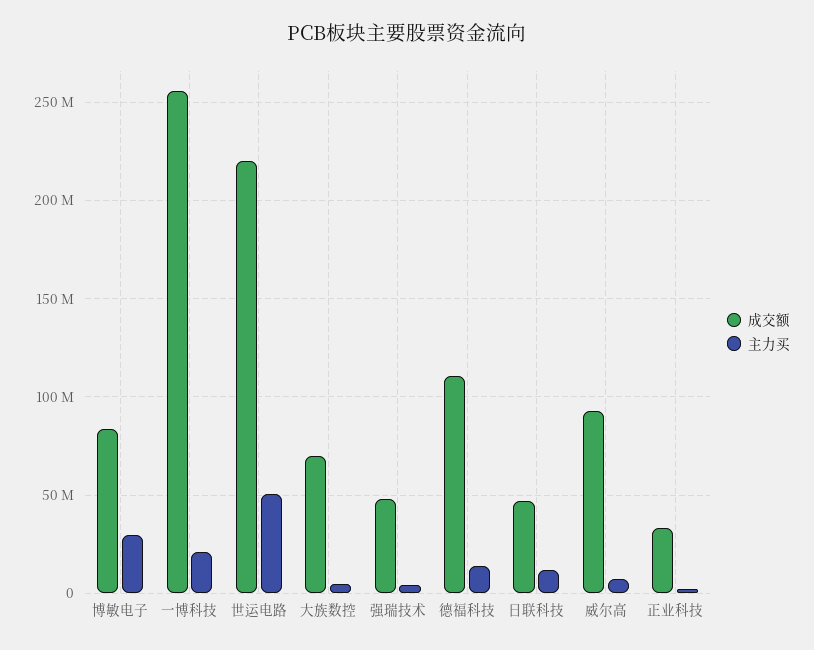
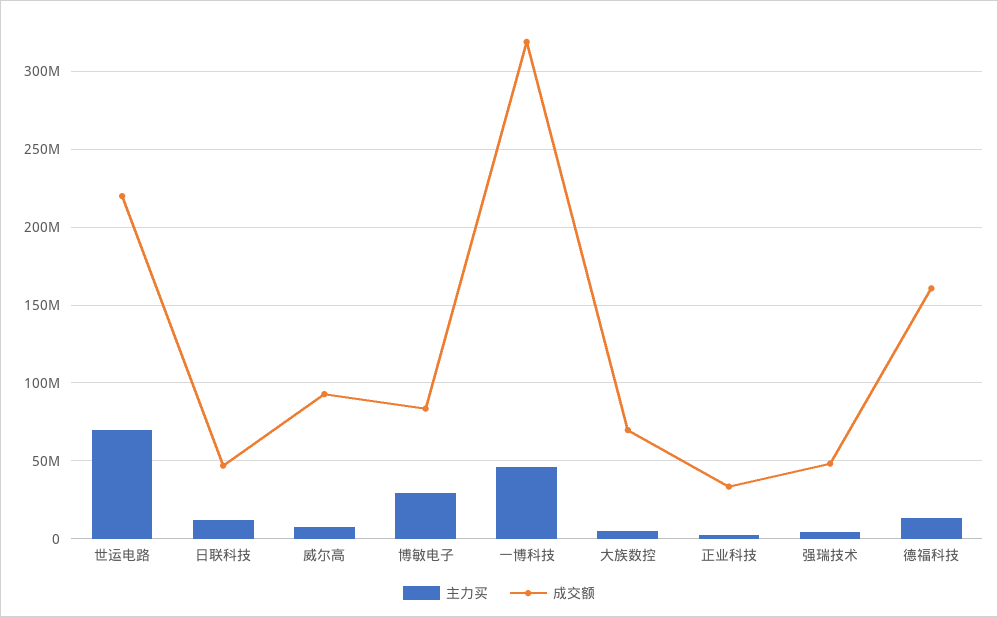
  {
    "成交额": {
      "博敏电子": 85000000,
-     "一博科技": 255000000,
+     "一博科技": 320000000,
      "世运电路": 220000000,
      "大族数控": 70000000,
      "强瑞技术": 50000000,
-     "德福科技": 110000000,
+     "德福科技": 160000000,
      "日联科技": 45000000,
      "威尔高": 95000000,
      "正业科技": 35000000
    },
    "主力买": {
      "博敏电子": 30000000,
-     "一博科技": 20000000,
+     "一博科技": 45000000,
-     "世运电路": 50000000,
+     "世运电路": 70000000,
      "大族数控": 5000000,
      "强瑞技术": 5000000,
      "德福科技": 15000000,
      "日联科技": 10000000,
      "威尔高": 5000000,
      "正业科技": 0
    }
  }

